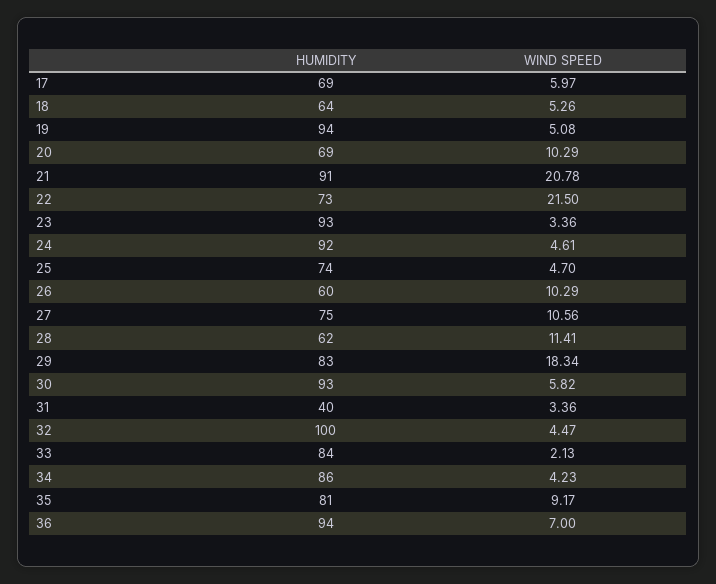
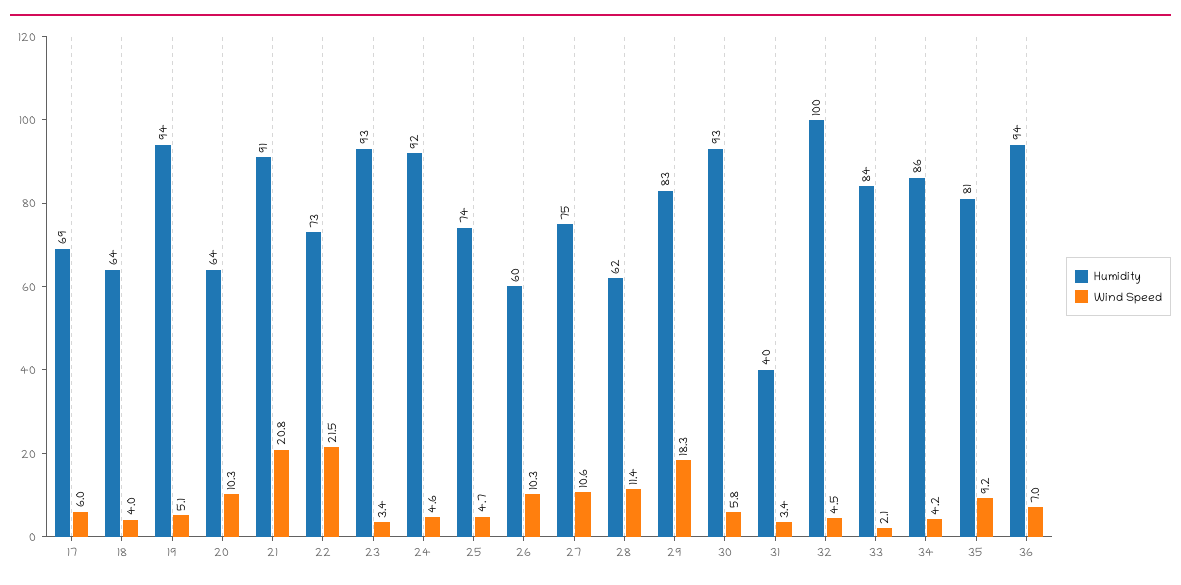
  {
    "HUMIDITY": {
      "17": 69,
      "18": 64,
      "19": 94,
-     "20": 69,
+     "20": 64,
      "21": 91,
      "22": 73,
      "23": 93,
      "24": 92,
      "25": 74,
      "26": 60,
      "27": 75,
      "28": 62,
      "29": 83,
      "30": 93,
      "31": 40,
      "32": 100,
      "33": 84,
      "34": 86,
      "35": 81,
      "36": 94
    },
    "WIND SPEED": {
      "17": 5.97,
-     "18": 5.26,
+     "18": 4,
      "19": 5.08,
      "20": 10.29,
      "21": 20.78,
      "22": 21.5,
      "23": 3.36,
      "24": 4.61,
      "25": 4.7,
      "26": 10.29,
      "27": 10.56,
      "28": 11.41,
      "29": 18.34,
      "30": 5.82,
      "31": 3.36,
      "32": 4.47,
      "33": 2.13,
      "34": 4.23,
      "35": 9.17,
      "36": 7
    }
  }

